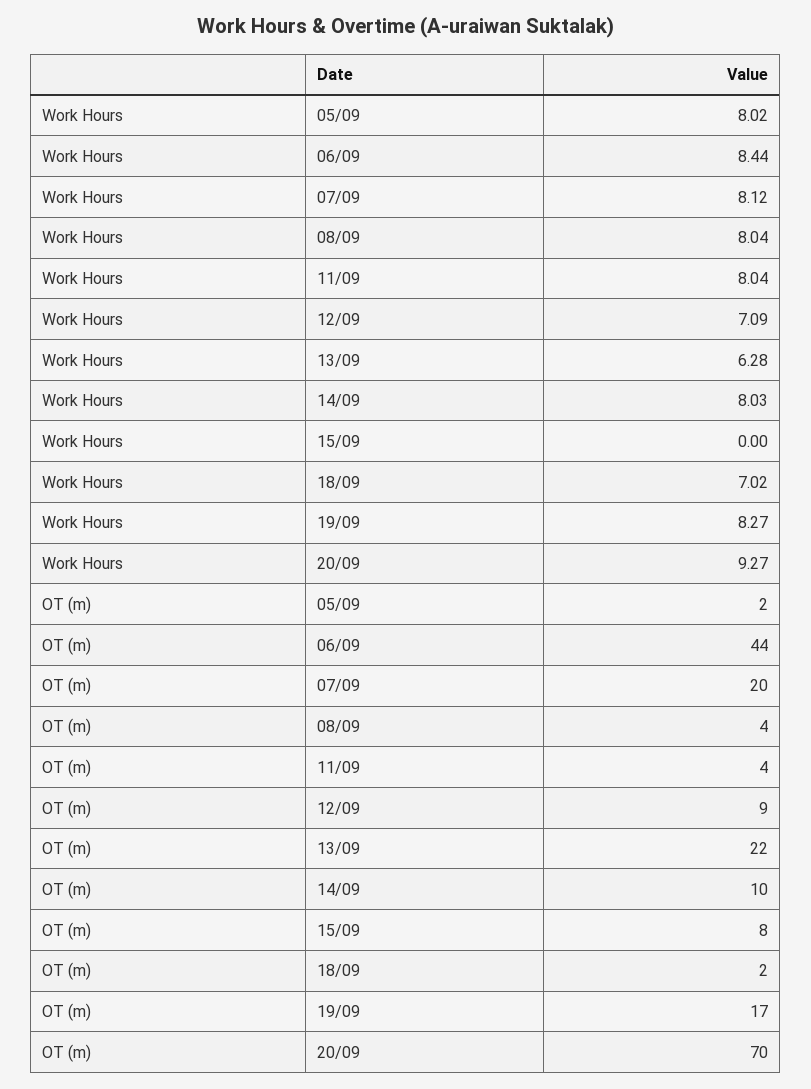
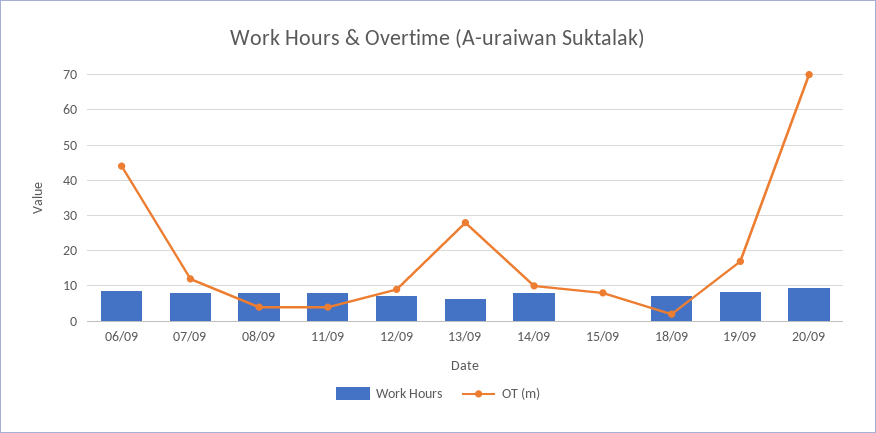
  {
    "Work Hours": {
-     "05/09": 8.02,
      "06/09": 8.44,
      "07/09": 8.12,
      "08/09": 8.04,
      "11/09": 8.04,
      "12/09": 7.09,
      "13/09": 6.28,
      "14/09": 8.03,
      "15/09": 0,
      "18/09": 7.02,
      "19/09": 8.27,
      "20/09": 9.27
    },
    "OT (m)": {
-     "05/09": 2,
      "06/09": 44,
-     "07/09": 20,
+     "07/09": 12,
      "08/09": 4,
      "11/09": 4,
      "12/09": 9,
-     "13/09": 22,
+     "13/09": 28,
      "14/09": 10,
      "15/09": 8,
      "18/09": 2,
      "19/09": 17,
      "20/09": 70
    }
  }

